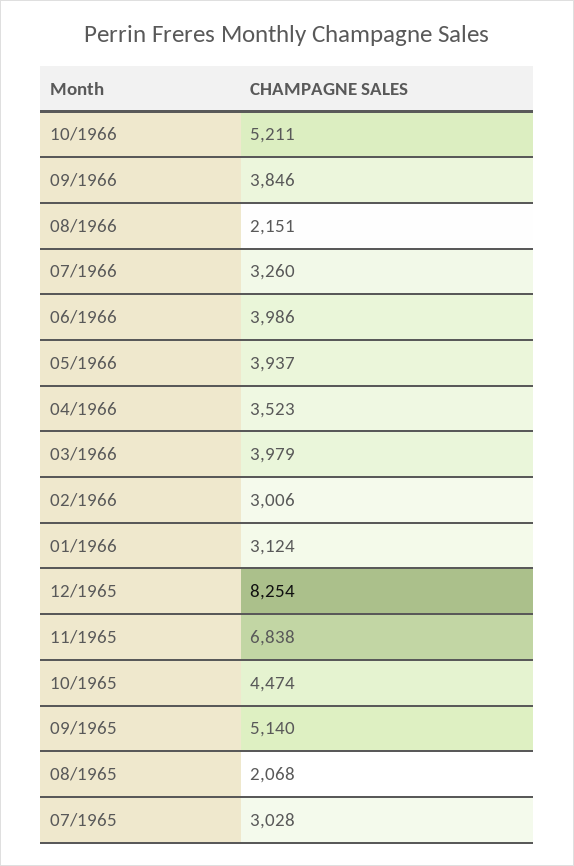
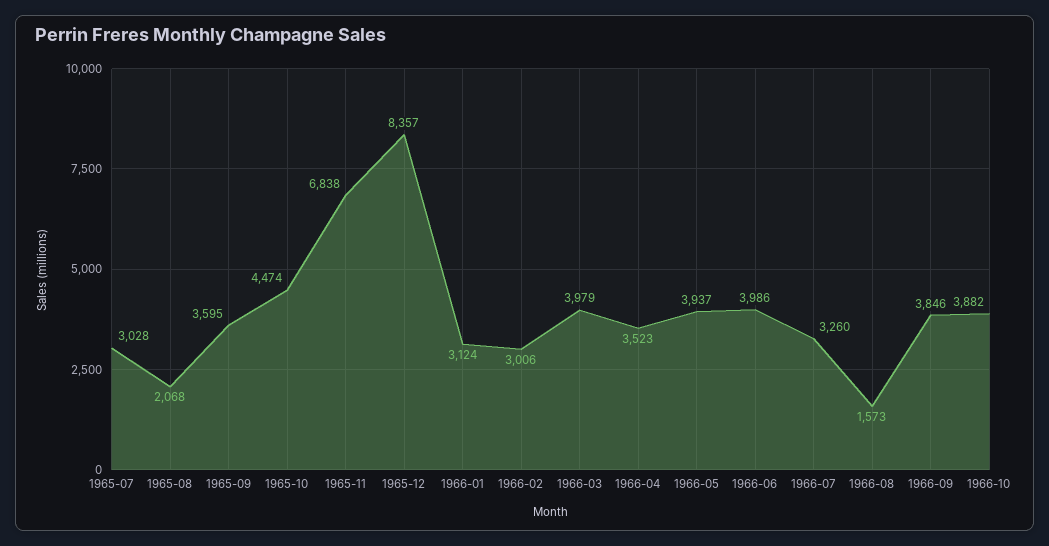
  {
-   "10/1966": 5211,
+   "10/1966": 3882,
    "09/1966": 3846,
-   "08/1966": 2151,
+   "08/1966": 1573,
    "07/1966": 3260,
    "06/1966": 3986,
    "05/1966": 3937,
    "04/1966": 3523,
    "03/1966": 3979,
    "02/1966": 3006,
    "01/1966": 3124,
-   "12/1965": 8254,
+   "12/1965": 8357,
    "11/1965": 6838,
    "10/1965": 4474,
-   "09/1965": 5140,
+   "09/1965": 3595,
    "08/1965": 2068,
    "07/1965": 3028
  }

